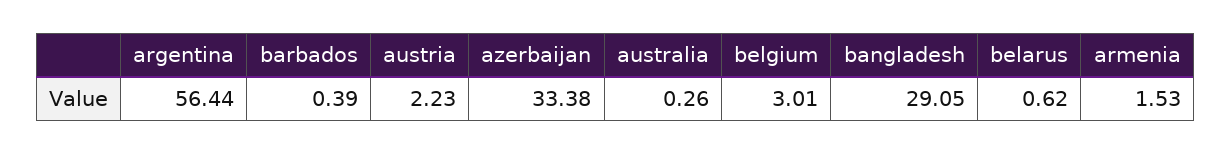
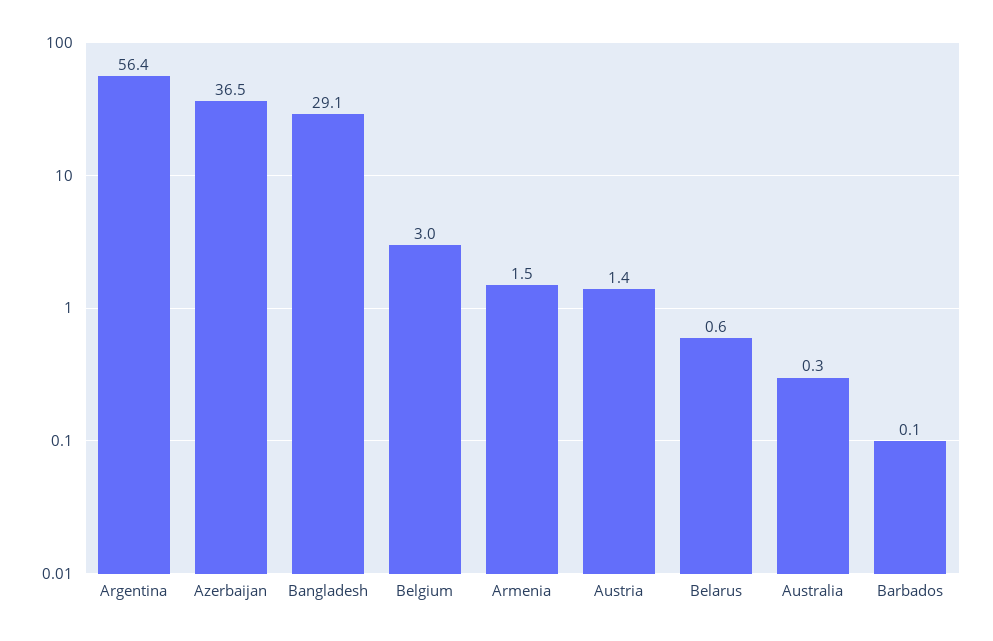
  {
    "argentina": 56.44,
-   "barbados": 0.39,
+   "barbados": 0.1,
-   "austria": 2.23,
+   "austria": 1.4,
-   "azerbaijan": 33.38,
+   "azerbaijan": 36.5,
    "australia": 0.26,
    "belgium": 3.01,
    "bangladesh": 29.05,
    "belarus": 0.62,
    "armenia": 1.53
  }

